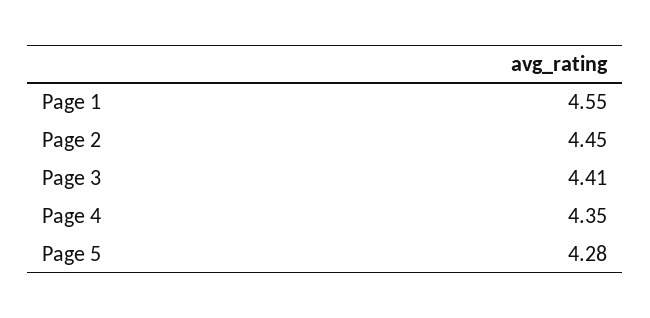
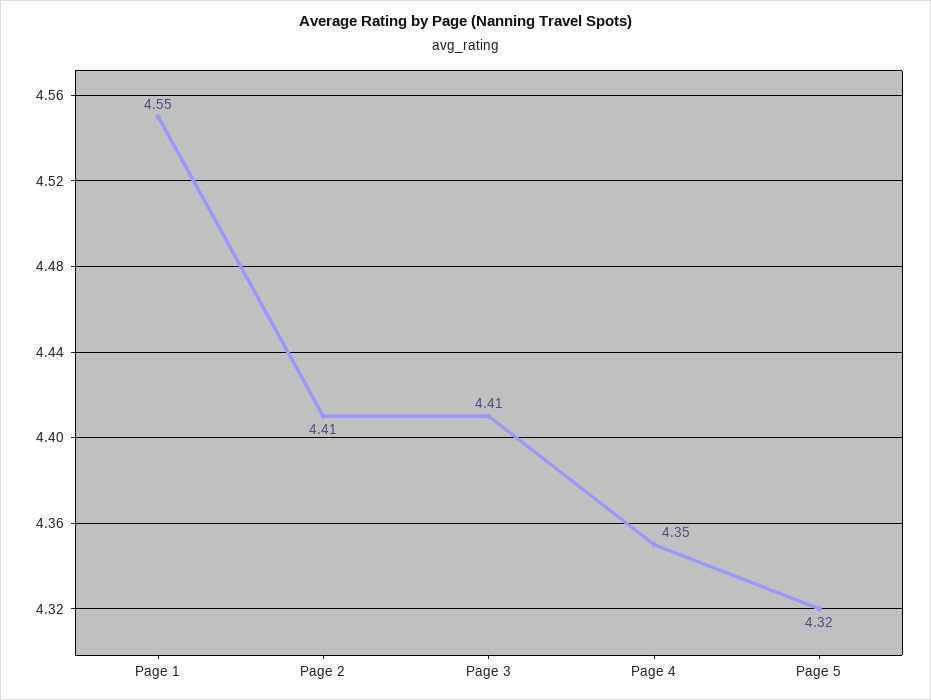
  {
    "Page 1": 4.55,
-   "Page 2": 4.45,
+   "Page 2": 4.41,
    "Page 3": 4.41,
    "Page 4": 4.35,
-   "Page 5": 4.28
+   "Page 5": 4.32
  }

